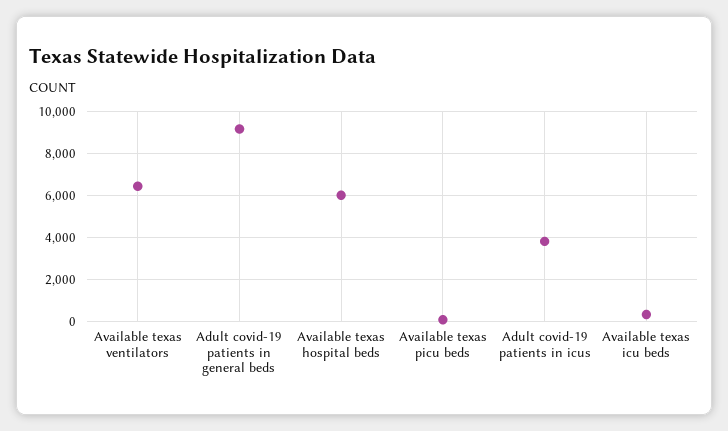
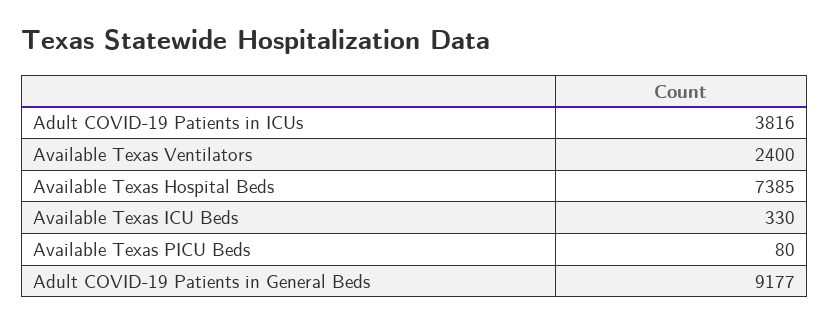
  {
-   "Available texas ventilators": 6500,
+   "Available texas ventilators": 2400,
    "Adult covid-19 patients in general beds": 9177,
-   "Available texas hospital beds": 6000,
+   "Available texas hospital beds": 7385,
    "Available texas picu beds": 80,
    "Adult covid-19 patients in icus": 3816,
    "Available texas icu beds": 330
  }

